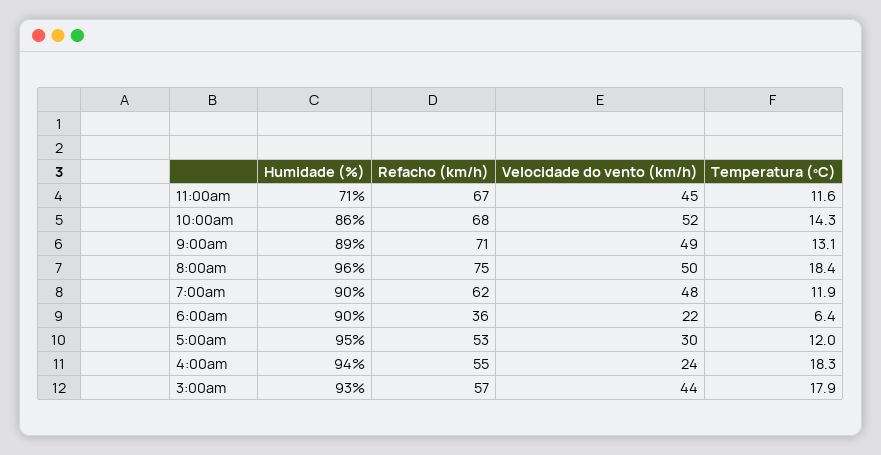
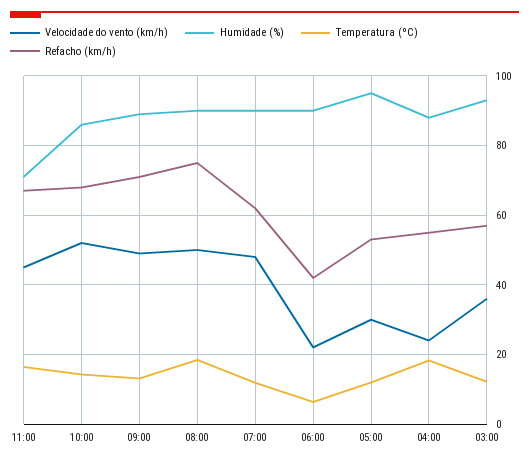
  {
    "Humidade (%)": {
      "11:00am": 71,
      "10:00am": 86,
      "9:00am": 89,
-     "8:00am": 96,
+     "8:00am": 90,
      "7:00am": 90,
      "6:00am": 90,
      "5:00am": 95,
-     "4:00am": 94,
+     "4:00am": 88,
      "3:00am": 93
    },
    "Refacho (km/h)": {
      "11:00am": 67,
      "10:00am": 68,
      "9:00am": 71,
      "8:00am": 75,
      "7:00am": 62,
-     "6:00am": 36,
+     "6:00am": 42,
      "5:00am": 53,
      "4:00am": 55,
      "3:00am": 57
    },
    "Velocidade do vento (km/h)": {
      "11:00am": 45,
      "10:00am": 52,
      "9:00am": 49,
      "8:00am": 50,
      "7:00am": 48,
      "6:00am": 22,
      "5:00am": 30,
      "4:00am": 24,
-     "3:00am": 44
+     "3:00am": 36
    },
    "Temperatura (ºC)": {
-     "11:00am": 11.6,
+     "11:00am": 16,
      "10:00am": 14.3,
      "9:00am": 13.1,
      "8:00am": 18.4,
      "7:00am": 11.9,
      "6:00am": 6.4,
      "5:00am": 12,
      "4:00am": 18.3,
-     "3:00am": 17.9
+     "3:00am": 12
    }
  }

